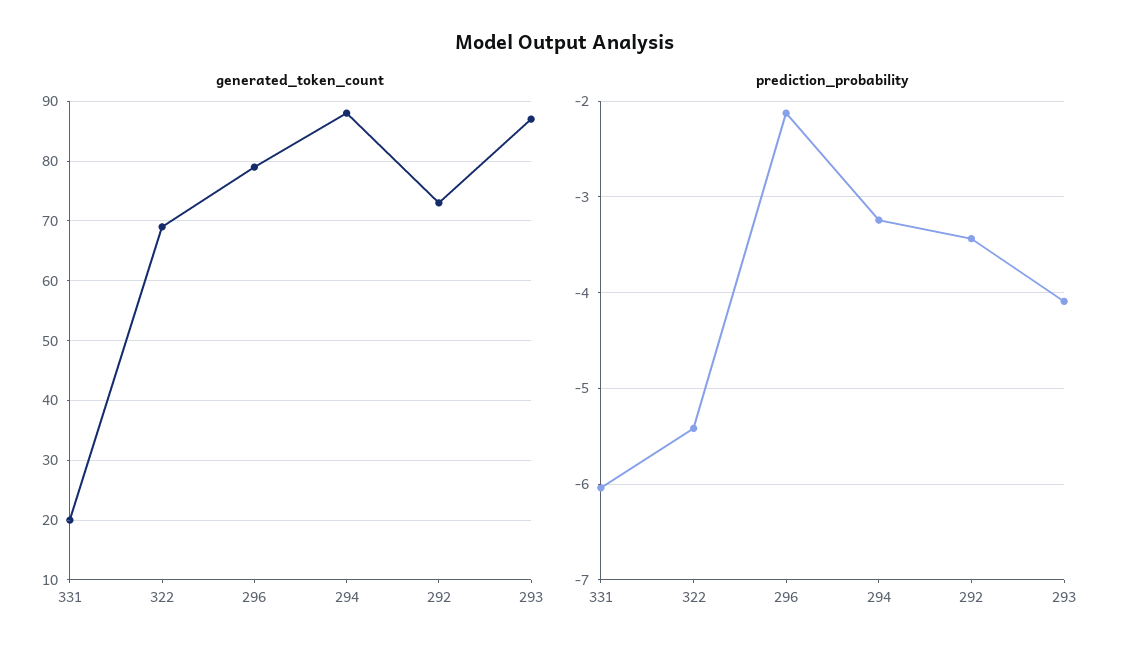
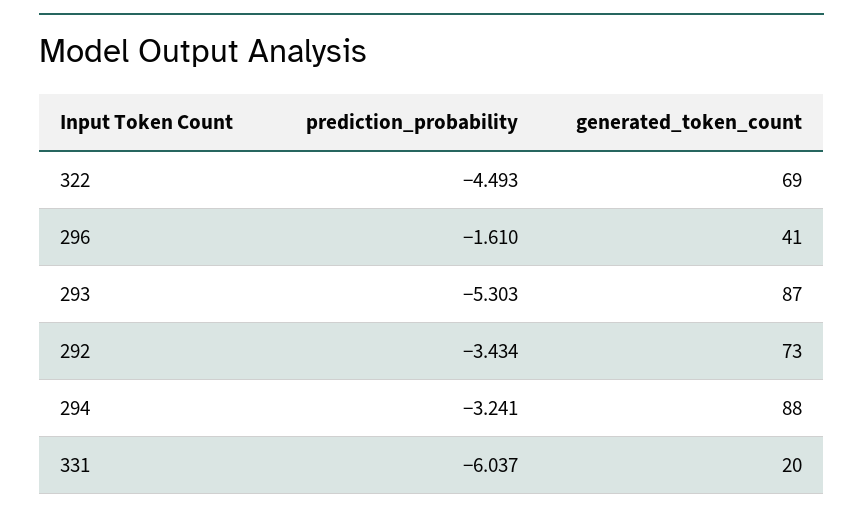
  {
    "generated_token_count": {
      "331": 20,
      "322": 69,
-     "296": 80,
+     "296": 41,
      "294": 88,
      "292": 73,
      "293": 87
    },
    "prediction_probability": {
      "331": -6.037,
-     "322": -5.4,
+     "322": -4.493,
-     "296": -2.1,
+     "296": -1.61,
      "294": -3.241,
      "292": -3.434,
-     "293": -4.1
+     "293": -5.303
    }
  }

